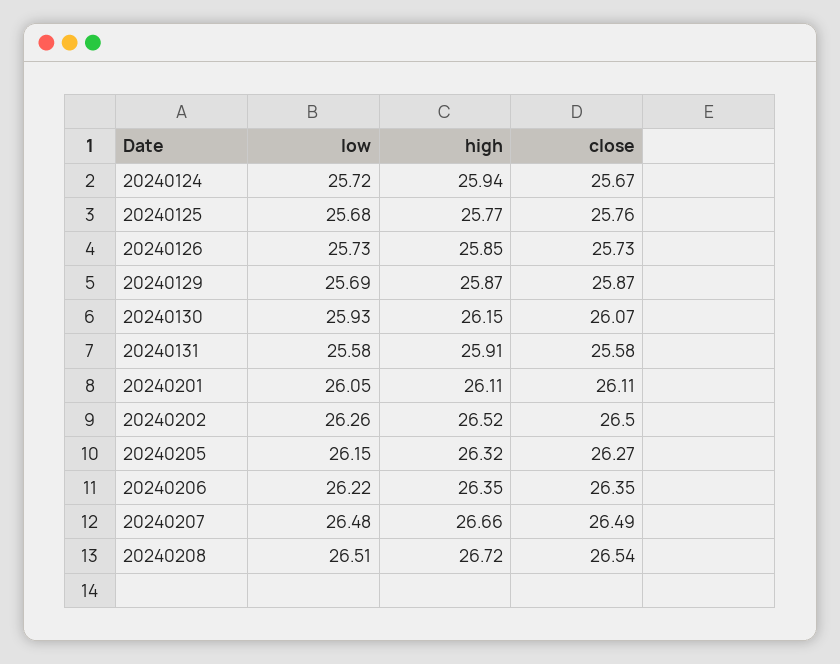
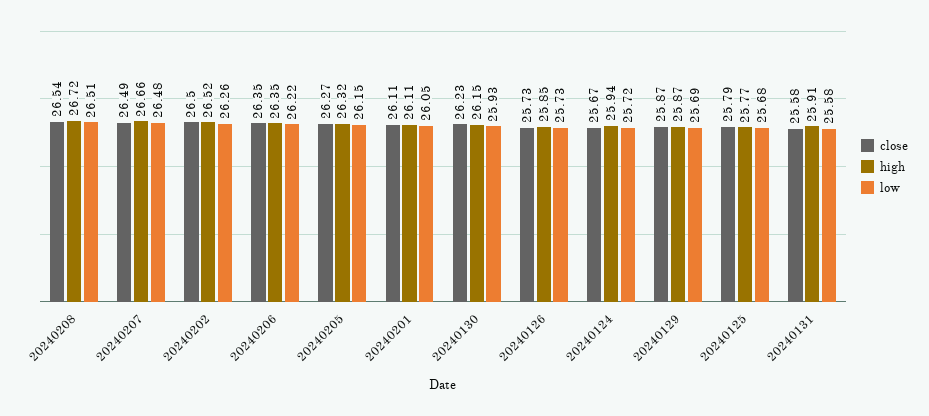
  {
    "low": {
      "20240124": 25.72,
      "20240125": 25.68,
      "20240126": 25.73,
      "20240129": 25.69,
      "20240130": 25.93,
      "20240131": 25.58,
      "20240201": 26.05,
      "20240202": 26.26,
      "20240205": 26.15,
      "20240206": 26.22,
      "20240207": 26.48,
      "20240208": 26.51
    },
    "high": {
      "20240124": 25.94,
      "20240125": 25.77,
      "20240126": 25.85,
      "20240129": 25.87,
      "20240130": 26.15,
      "20240131": 25.91,
      "20240201": 26.11,
      "20240202": 26.52,
      "20240205": 26.32,
      "20240206": 26.35,
      "20240207": 26.66,
      "20240208": 26.72
    },
    "close": {
      "20240124": 25.67,
-     "20240125": 25.76,
+     "20240125": 25.79,
      "20240126": 25.73,
      "20240129": 25.87,
-     "20240130": 26.07,
+     "20240130": 26.23,
      "20240131": 25.58,
      "20240201": 26.11,
      "20240202": 26.5,
      "20240205": 26.27,
      "20240206": 26.35,
      "20240207": 26.49,
      "20240208": 26.54
    }
  }

